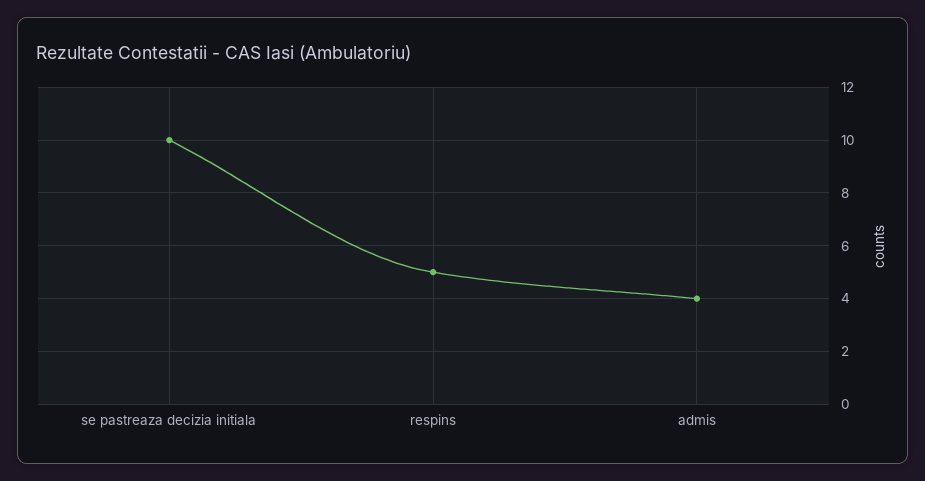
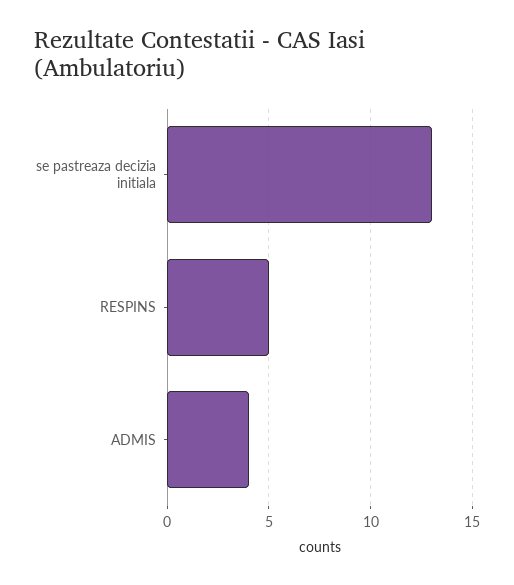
  {
-   "se pastreaza decizia initiala": 10,
+   "se pastreaza decizia initiala": 13,
    "respins": 5,
    "admis": 4
  }

